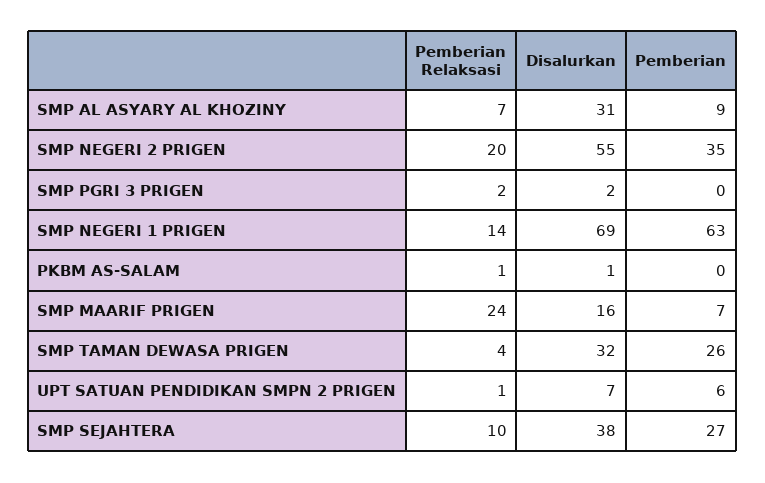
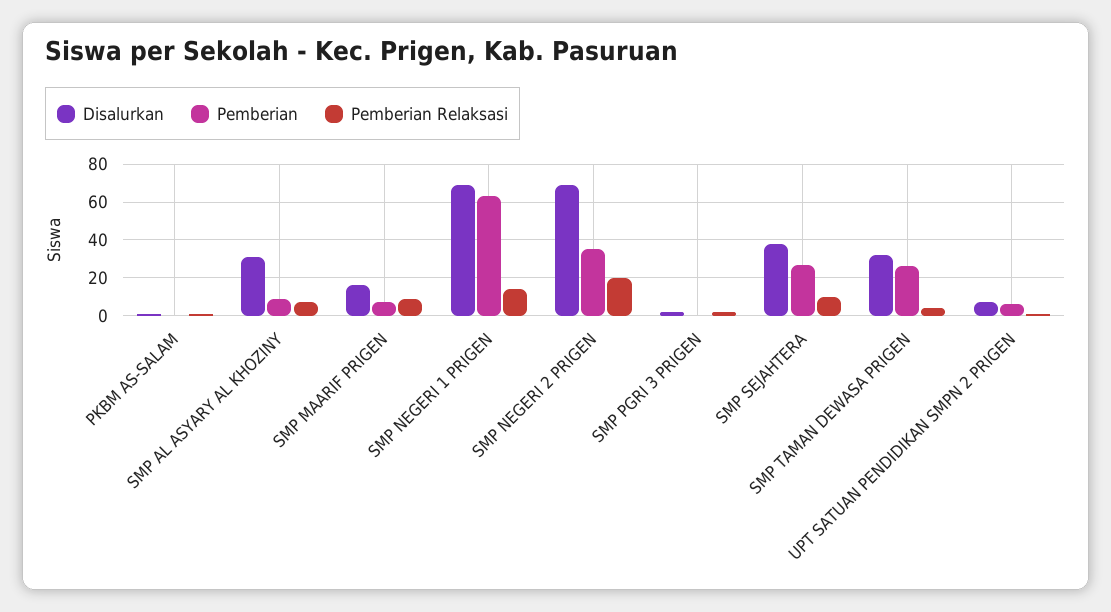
  {
    "Pemberian Relaksasi": {
      "SMP AL ASYARY AL KHOZINY": 7,
      "SMP NEGERI 2 PRIGEN": 20,
      "SMP PGRI 3 PRIGEN": 2,
      "SMP NEGERI 1 PRIGEN": 14,
      "PKBM AS-SALAM": 1,
-     "SMP MAARIF PRIGEN": 24,
+     "SMP MAARIF PRIGEN": 10,
      "SMP TAMAN DEWASA PRIGEN": 4,
      "UPT SATUAN PENDIDIKAN SMPN 2 PRIGEN": 1,
      "SMP SEJAHTERA": 10
    },
    "Disalurkan": {
      "SMP AL ASYARY AL KHOZINY": 31,
-     "SMP NEGERI 2 PRIGEN": 55,
+     "SMP NEGERI 2 PRIGEN": 70,
      "SMP PGRI 3 PRIGEN": 2,
      "SMP NEGERI 1 PRIGEN": 69,
      "PKBM AS-SALAM": 1,
      "SMP MAARIF PRIGEN": 16,
      "SMP TAMAN DEWASA PRIGEN": 32,
      "UPT SATUAN PENDIDIKAN SMPN 2 PRIGEN": 7,
      "SMP SEJAHTERA": 38
    },
    "Pemberian": {
      "SMP AL ASYARY AL KHOZINY": 9,
      "SMP NEGERI 2 PRIGEN": 35,
      "SMP PGRI 3 PRIGEN": 0,
      "SMP NEGERI 1 PRIGEN": 63,
      "PKBM AS-SALAM": 0,
      "SMP MAARIF PRIGEN": 7,
      "SMP TAMAN DEWASA PRIGEN": 26,
      "UPT SATUAN PENDIDIKAN SMPN 2 PRIGEN": 6,
      "SMP SEJAHTERA": 27
    }
  }

